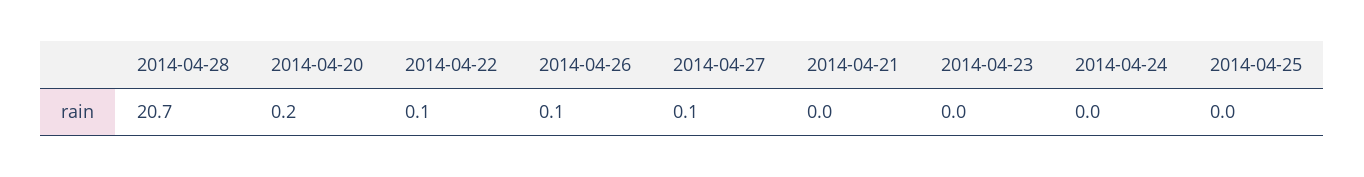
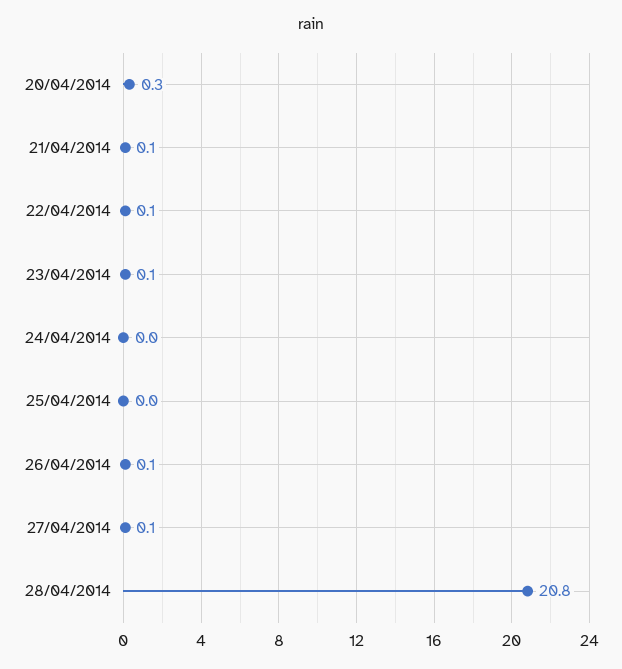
  {
-   "2014-04-28": 20.7,
+   "2014-04-28": 20.8,
-   "2014-04-20": 0.2,
+   "2014-04-20": 0.3,
    "2014-04-22": 0.1,
    "2014-04-26": 0.1,
    "2014-04-27": 0.1,
-   "2014-04-21": 0,
+   "2014-04-21": 0.1,
-   "2014-04-23": 0,
+   "2014-04-23": 0.1,
    "2014-04-24": 0,
    "2014-04-25": 0
  }

